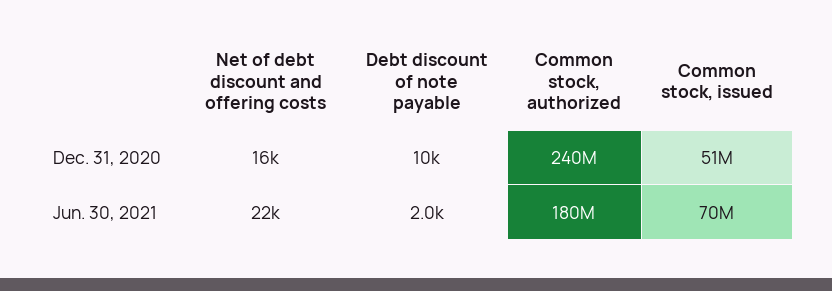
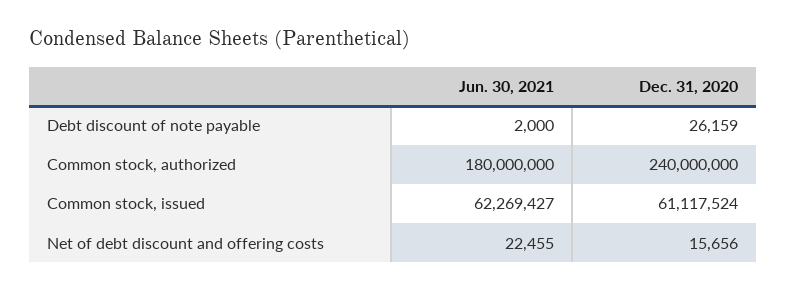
  {
    "Net of debt discount and offering costs": {
      "Dec. 31, 2020": 15656,
      "Jun. 30, 2021": 22455
    },
    "Debt discount of note payable": {
-     "Dec. 31, 2020": 10000,
+     "Dec. 31, 2020": 26159,
      "Jun. 30, 2021": 2000
    },
    "Common stock, authorized": {
      "Dec. 31, 2020": 240000000,
      "Jun. 30, 2021": 180000000
    },
    "Common stock, issued": {
-     "Dec. 31, 2020": 51000000,
+     "Dec. 31, 2020": 61117524,
-     "Jun. 30, 2021": 70000000
+     "Jun. 30, 2021": 62269427
    }
  }

